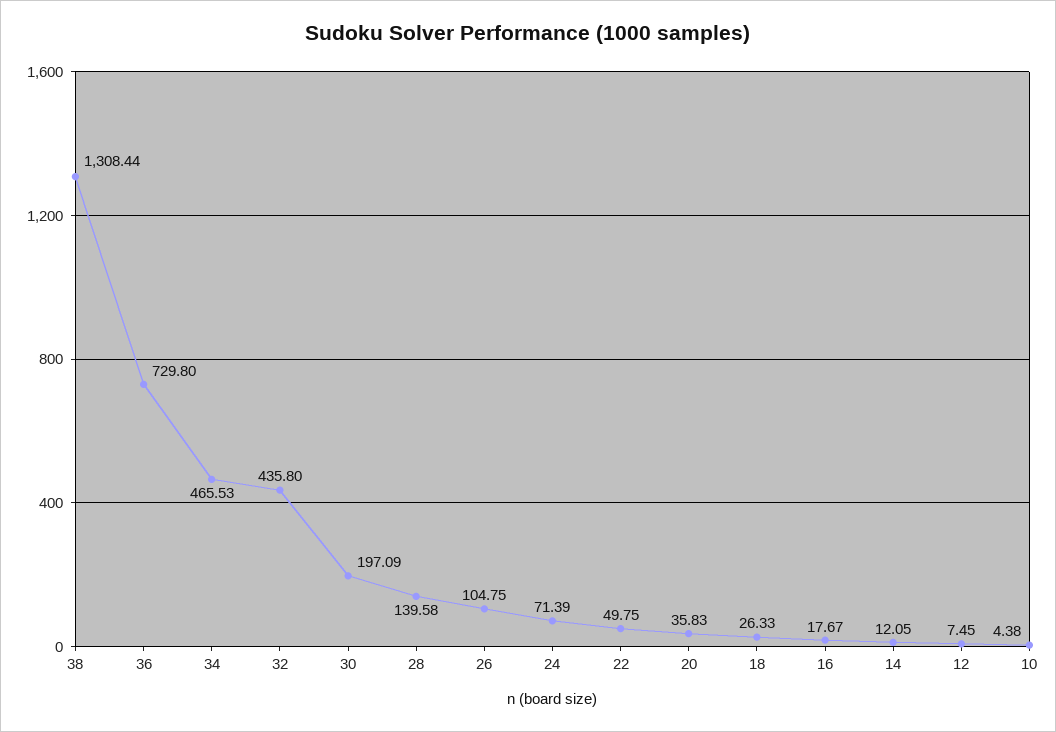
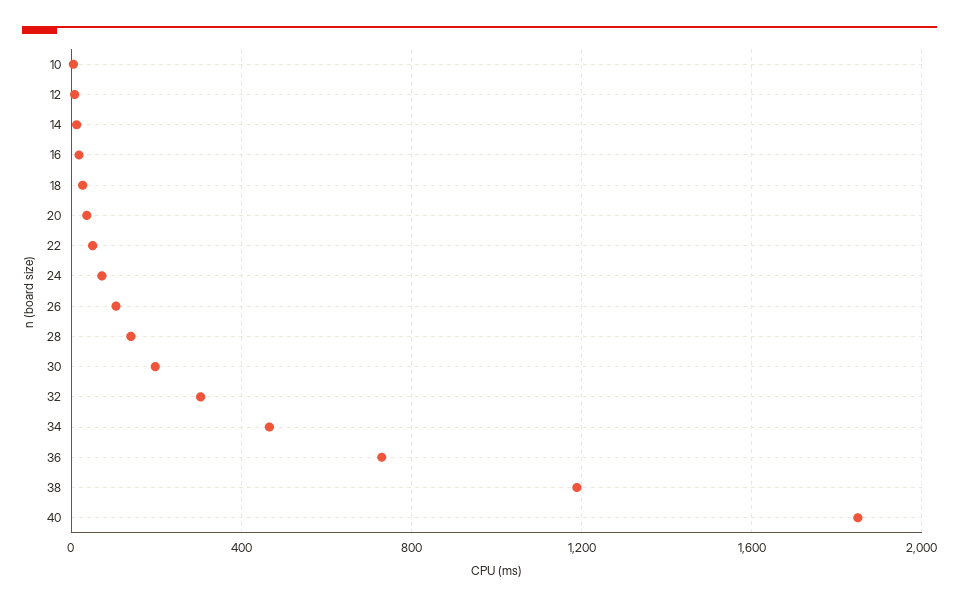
  {
-   "38": 1308.44,
+   "38": 1200,
    "36": 729.8,
    "34": 465.53,
-   "32": 435.8,
+   "32": 300,
    "30": 197.09,
    "28": 139.58,
    "26": 104.75,
    "24": 71.39,
    "22": 49.75,
    "20": 35.83,
    "18": 26.33,
    "16": 17.67,
    "14": 12.05,
    "12": 7.45,
-   "10": 4.38
+   "10": 4.38,
+   "40": 1850
  }

